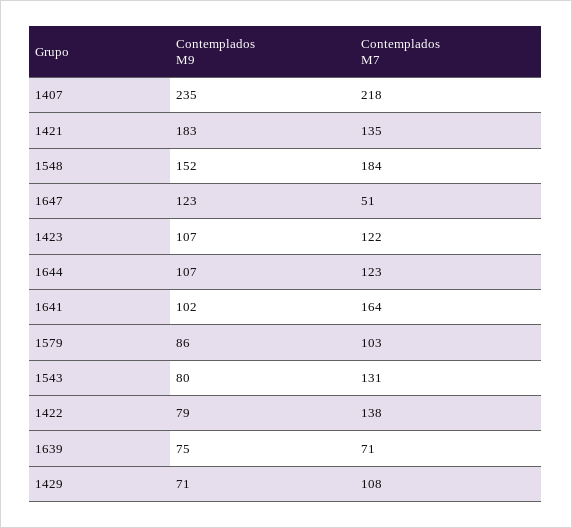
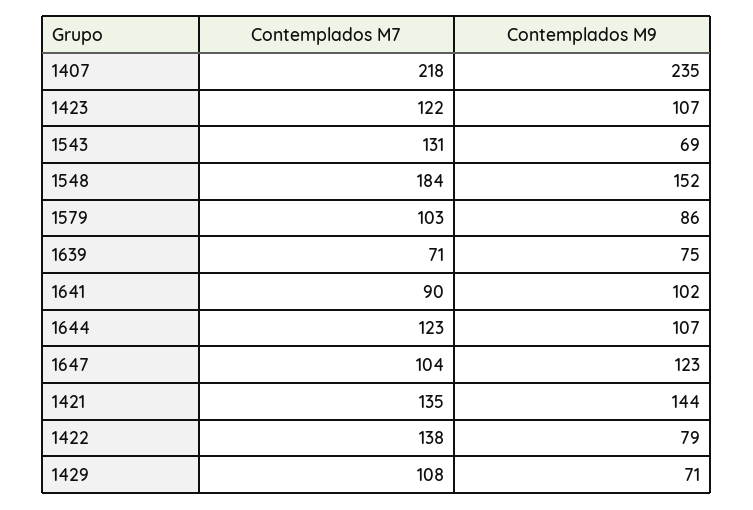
  {
    "Contemplados M9": {
      "1407": 235,
-     "1421": 183,
+     "1421": 144,
      "1548": 152,
      "1647": 123,
      "1423": 107,
      "1644": 107,
      "1641": 102,
      "1579": 86,
-     "1543": 80,
+     "1543": 69,
      "1422": 79,
      "1639": 75,
      "1429": 71
    },
    "Contemplados M7": {
      "1407": 218,
      "1421": 135,
      "1548": 184,
-     "1647": 51,
+     "1647": 104,
      "1423": 122,
      "1644": 123,
-     "1641": 164,
+     "1641": 90,
      "1579": 103,
      "1543": 131,
      "1422": 138,
      "1639": 71,
      "1429": 108
    }
  }

